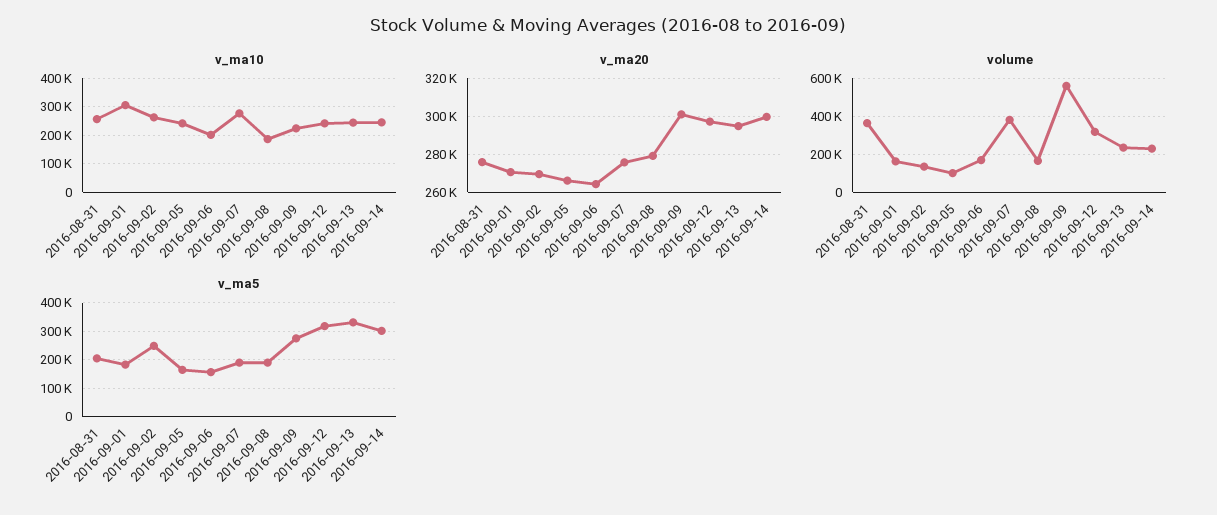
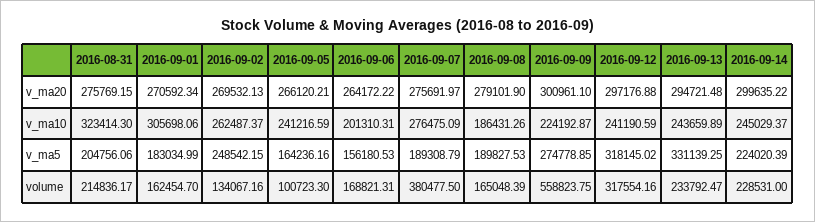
  {
    "v_ma10": {
-     "2016-08-31": 250000,
+     "2016-08-31": 323414.3,
      "2016-09-01": 305698.06,
      "2016-09-02": 262487.37,
      "2016-09-05": 241216.59,
      "2016-09-06": 201310.31,
      "2016-09-07": 276475.09,
      "2016-09-08": 186431.26,
      "2016-09-09": 224192.87,
      "2016-09-12": 241190.59,
      "2016-09-13": 243659.89,
      "2016-09-14": 245029.37
    },
    "v_ma20": {
      "2016-08-31": 275769.15,
      "2016-09-01": 270592.34,
      "2016-09-02": 269532.13,
      "2016-09-05": 266120.21,
      "2016-09-06": 264172.22,
      "2016-09-07": 275691.97,
      "2016-09-08": 279101.9,
      "2016-09-09": 300961.1,
      "2016-09-12": 297176.88,
      "2016-09-13": 294721.48,
      "2016-09-14": 299635.22
    },
    "volume": {
-     "2016-08-31": 350000,
+     "2016-08-31": 214836.17,
      "2016-09-01": 162454.7,
      "2016-09-02": 134067.16,
      "2016-09-05": 100723.3,
      "2016-09-06": 168821.31,
      "2016-09-07": 380477.5,
      "2016-09-08": 165048.39,
      "2016-09-09": 558823.75,
      "2016-09-12": 317554.16,
      "2016-09-13": 233792.47,
      "2016-09-14": 228531
    },
    "v_ma5": {
      "2016-08-31": 204756.06,
      "2016-09-01": 183034.99,
      "2016-09-02": 248542.15,
      "2016-09-05": 164236.16,
      "2016-09-06": 156180.53,
      "2016-09-07": 189308.79,
      "2016-09-08": 189827.53,
      "2016-09-09": 274778.85,
      "2016-09-12": 318145.02,
      "2016-09-13": 331139.25,
-     "2016-09-14": 300000
+     "2016-09-14": 224020.39
    }
  }

